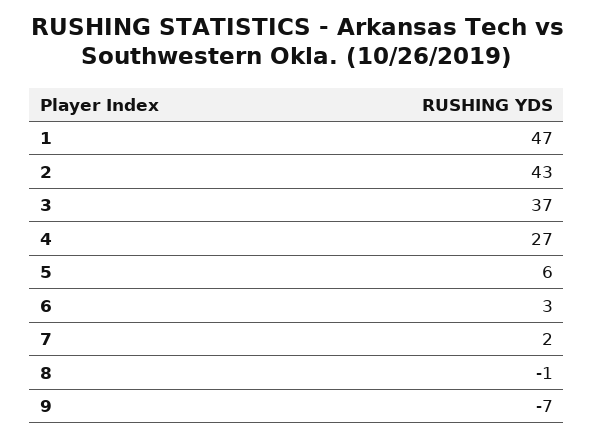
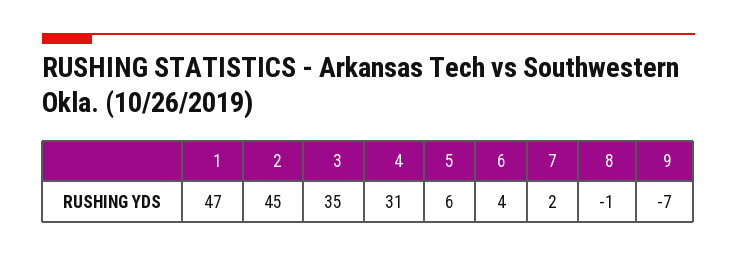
  {
    "1": 47,
-   "2": 43,
+   "2": 45,
-   "3": 37,
+   "3": 35,
-   "4": 27,
+   "4": 31,
    "5": 6,
-   "6": 3,
+   "6": 4,
    "7": 2,
    "8": -1,
    "9": -7
  }

